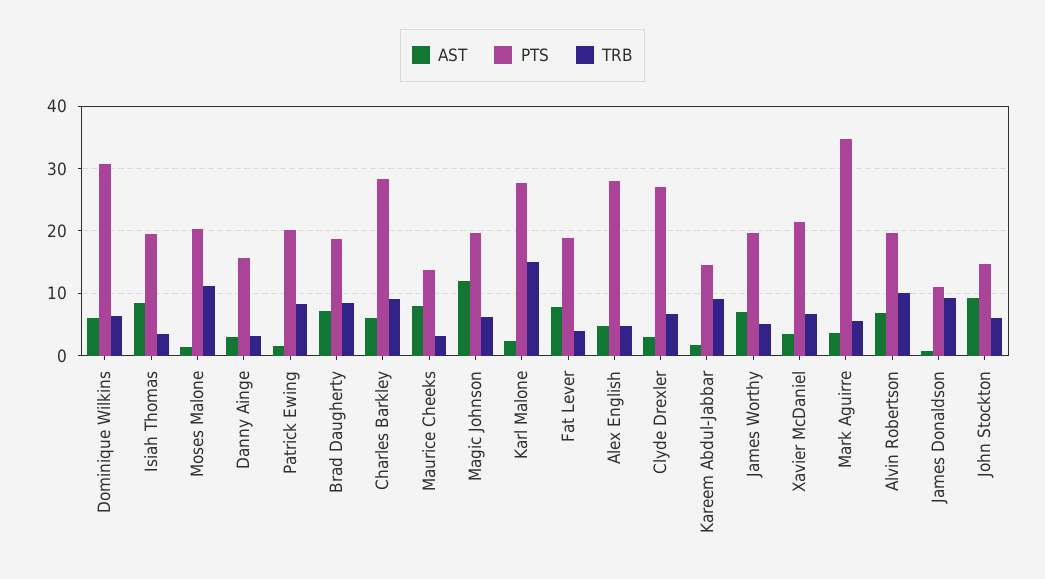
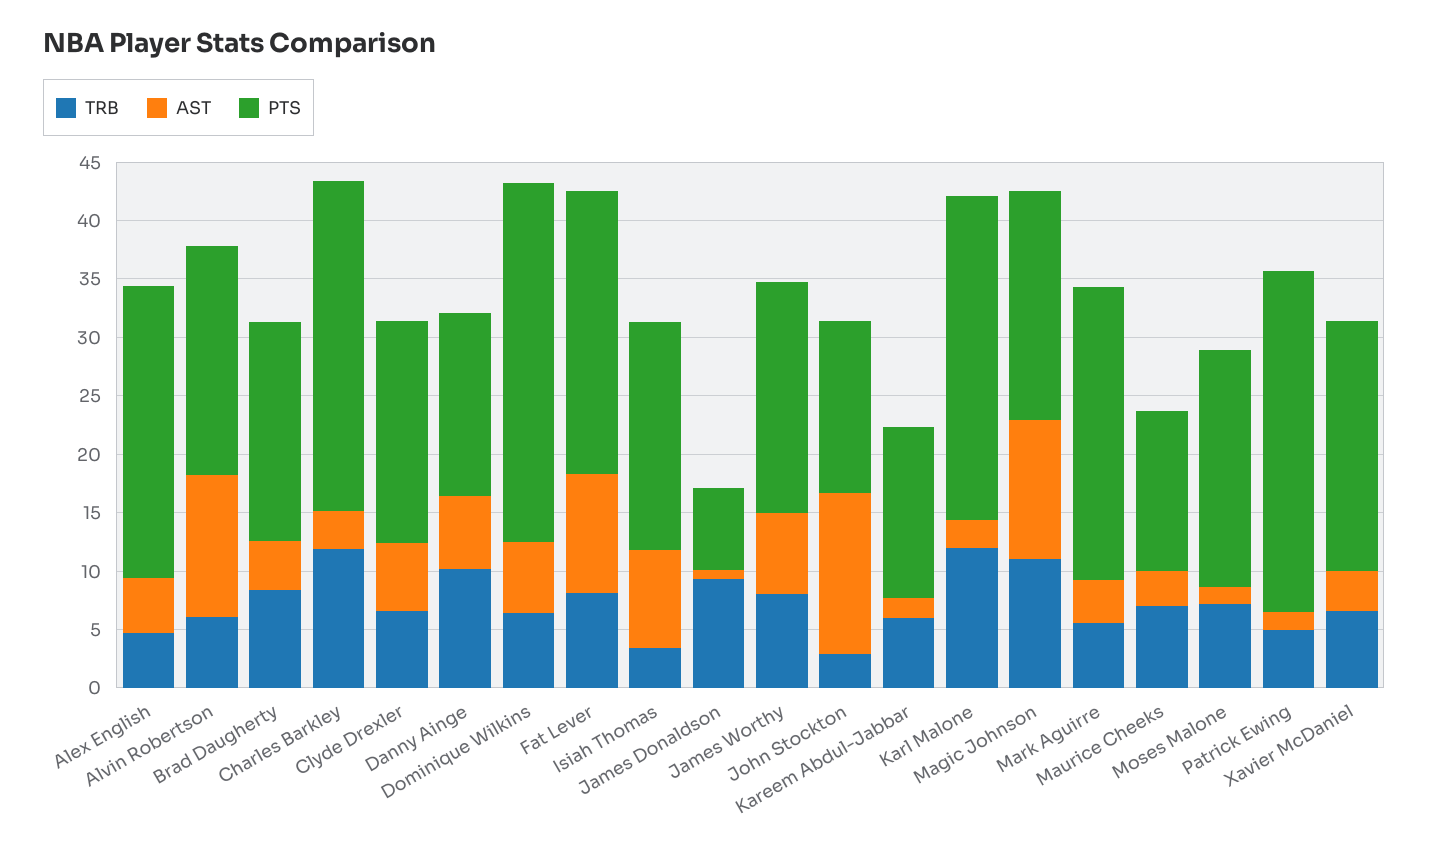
  {
    "AST": {
      "Dominique Wilkins": 6,
      "Isiah Thomas": 8,
      "Moses Malone": 1,
-     "Danny Ainge": 3,
+     "Danny Ainge": 6,
      "Patrick Ewing": 2,
-     "Brad Daugherty": 7,
+     "Brad Daugherty": 4,
-     "Charles Barkley": 6,
+     "Charles Barkley": 3,
-     "Maurice Cheeks": 8,
+     "Maurice Cheeks": 3,
      "Magic Johnson": 12,
      "Karl Malone": 2,
-     "Fat Lever": 8,
+     "Fat Lever": 10,
      "Alex English": 5,
-     "Clyde Drexler": 3,
+     "Clyde Drexler": 6,
      "Kareem Abdul-Jabbar": 2,
      "James Worthy": 7,
      "Xavier McDaniel": 3,
      "Mark Aguirre": 4,
-     "Alvin Robertson": 7,
+     "Alvin Robertson": 12,
      "James Donaldson": 1,
-     "John Stockton": 9
+     "John Stockton": 14
    },
    "PTS": {
      "Dominique Wilkins": 31,
      "Isiah Thomas": 20,
      "Moses Malone": 20,
      "Danny Ainge": 16,
-     "Patrick Ewing": 20,
+     "Patrick Ewing": 29,
      "Brad Daugherty": 19,
      "Charles Barkley": 28,
      "Maurice Cheeks": 14,
      "Magic Johnson": 20,
      "Karl Malone": 28,
-     "Fat Lever": 19,
+     "Fat Lever": 24,
-     "Alex English": 28,
+     "Alex English": 25,
-     "Clyde Drexler": 27,
+     "Clyde Drexler": 19,
      "Kareem Abdul-Jabbar": 15,
      "James Worthy": 20,
      "Xavier McDaniel": 21,
-     "Mark Aguirre": 35,
+     "Mark Aguirre": 25,
      "Alvin Robertson": 20,
-     "James Donaldson": 11,
+     "James Donaldson": 7,
      "John Stockton": 15
    },
    "TRB": {
      "Dominique Wilkins": 6,
      "Isiah Thomas": 3,
-     "Moses Malone": 11,
+     "Moses Malone": 7,
-     "Danny Ainge": 3,
+     "Danny Ainge": 10,
-     "Patrick Ewing": 8,
+     "Patrick Ewing": 5,
      "Brad Daugherty": 8,
-     "Charles Barkley": 9,
+     "Charles Barkley": 12,
-     "Maurice Cheeks": 3,
+     "Maurice Cheeks": 7,
-     "Magic Johnson": 6,
+     "Magic Johnson": 11,
-     "Karl Malone": 15,
+     "Karl Malone": 12,
-     "Fat Lever": 4,
+     "Fat Lever": 8,
      "Alex English": 5,
      "Clyde Drexler": 7,
-     "Kareem Abdul-Jabbar": 9,
+     "Kareem Abdul-Jabbar": 6,
-     "James Worthy": 5,
+     "James Worthy": 8,
      "Xavier McDaniel": 7,
      "Mark Aguirre": 6,
-     "Alvin Robertson": 10,
+     "Alvin Robertson": 6,
      "James Donaldson": 9,
-     "John Stockton": 6
+     "John Stockton": 3
    }
  }

